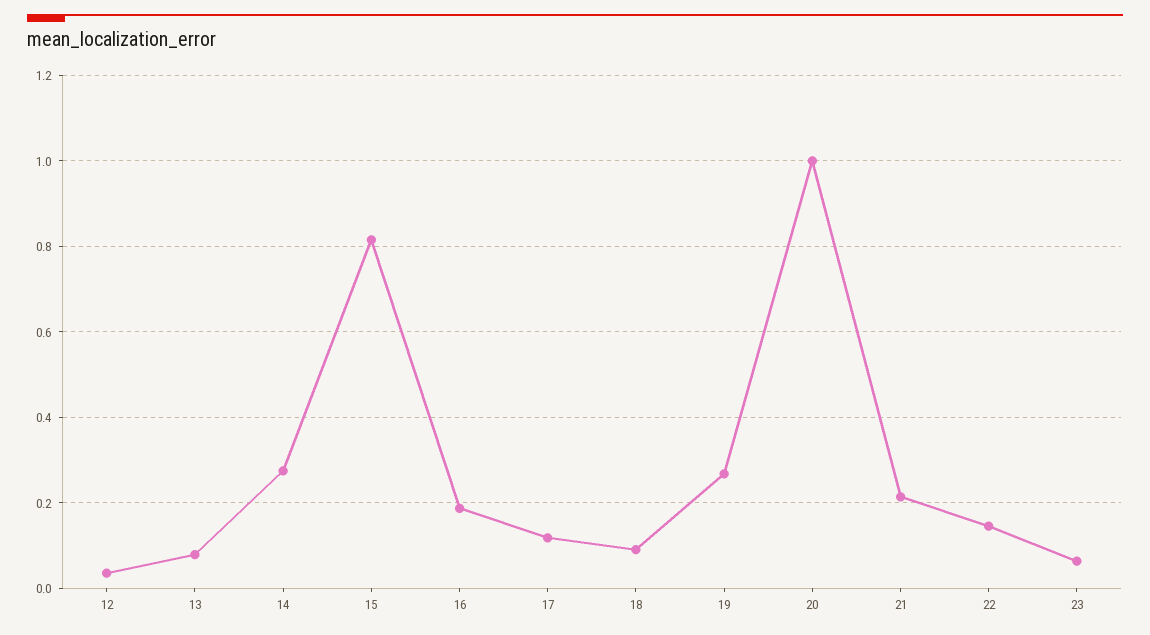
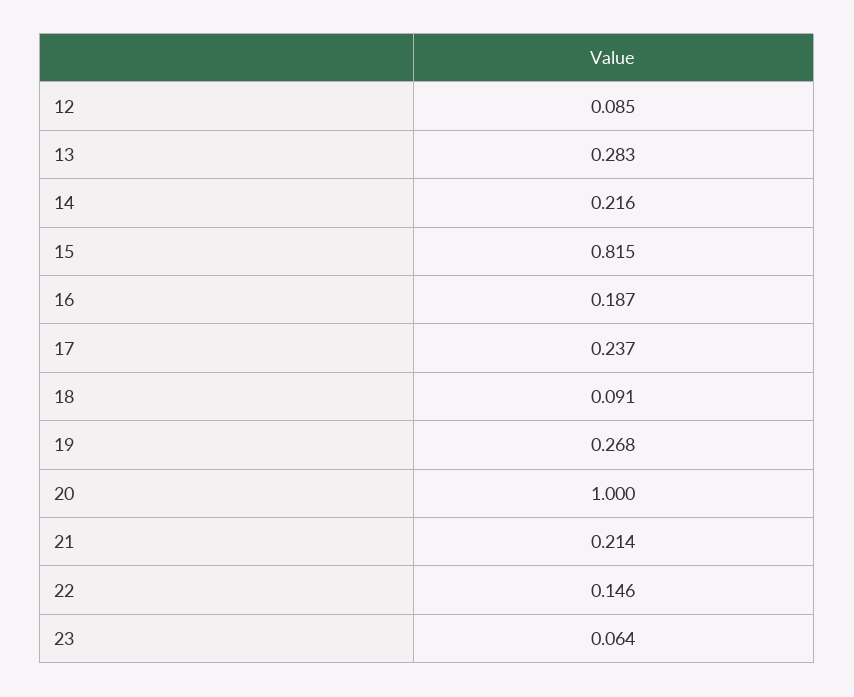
  {
-   "12": 0.04,
+   "12": 0.085,
-   "13": 0.08,
+   "13": 0.283,
-   "14": 0.28,
+   "14": 0.216,
    "15": 0.815,
    "16": 0.187,
-   "17": 0.12,
+   "17": 0.237,
    "18": 0.091,
    "19": 0.268,
    "20": 1,
    "21": 0.214,
    "22": 0.146,
    "23": 0.064
  }

